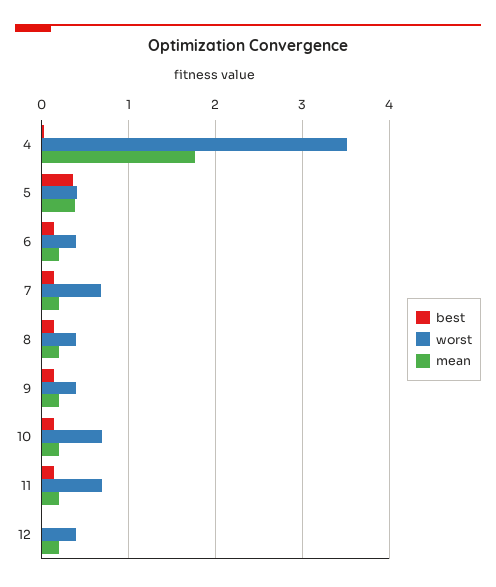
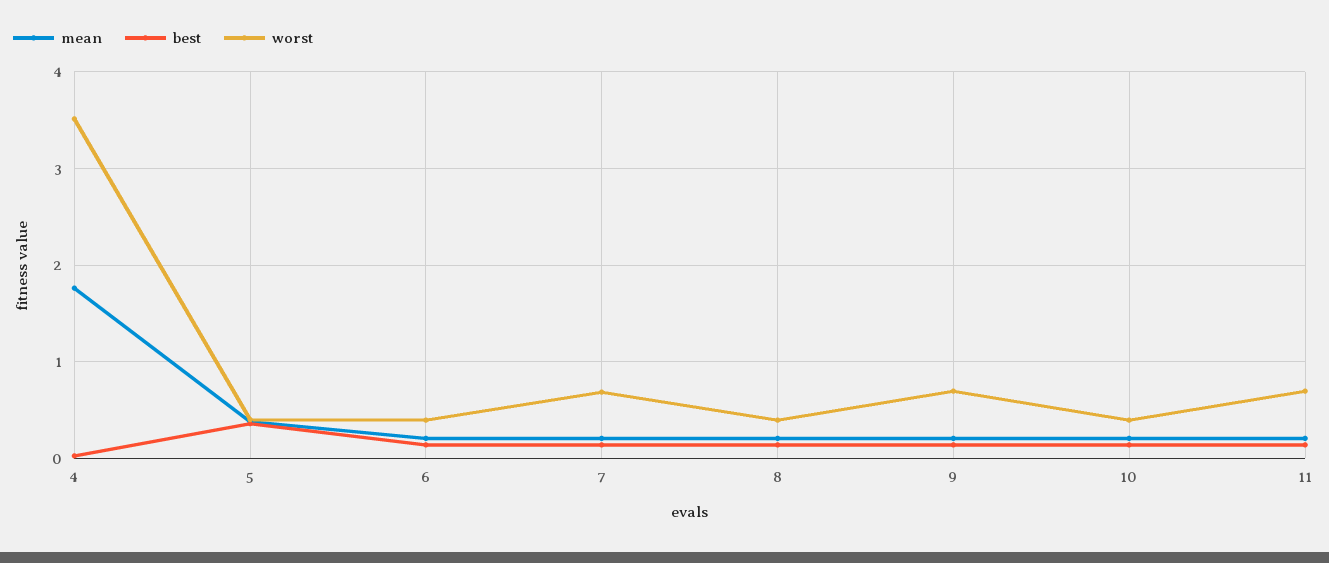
  {
    "best": {
      "4": 0,
      "5": 0.4,
      "6": 0.1,
      "7": 0.1,
      "8": 0.1,
      "9": 0.1,
      "10": 0.1,
-     "11": 0.1,
+     "11": 0.1
-     "12": 0
    },
    "worst": {
      "4": 3.5,
      "5": 0.4,
      "6": 0.4,
      "7": 0.7,
      "8": 0.4,
-     "9": 0.4,
+     "9": 0.7,
-     "10": 0.7,
+     "10": 0.4,
-     "11": 0.7,
+     "11": 0.7
-     "12": 0.4
    },
    "mean": {
      "4": 1.8,
      "5": 0.4,
      "6": 0.2,
      "7": 0.2,
      "8": 0.2,
      "9": 0.2,
      "10": 0.2,
-     "11": 0.2,
+     "11": 0.2
-     "12": 0.2
    }
  }

